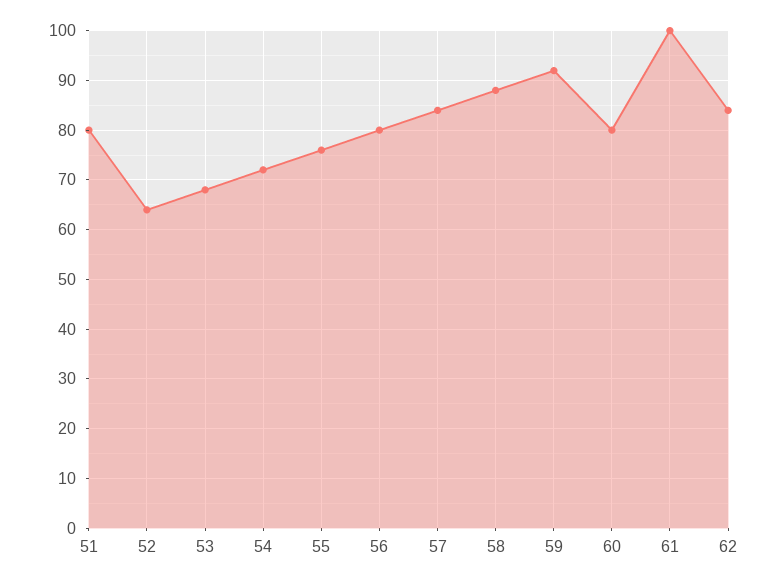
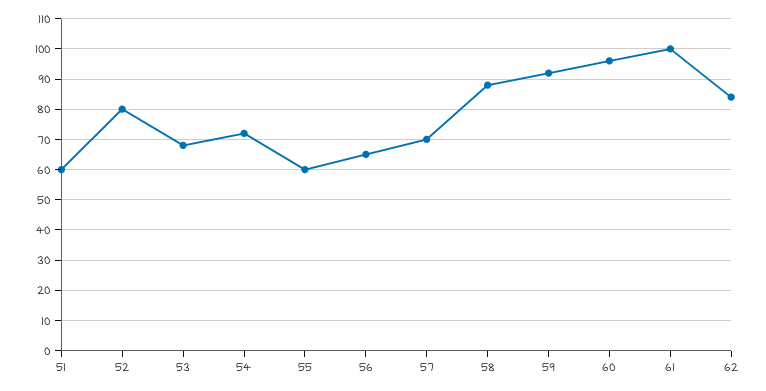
  {
-   "51": 80,
+   "51": 60,
-   "52": 65,
+   "52": 80,
    "53": 70,
    "54": 70,
-   "55": 75,
+   "55": 60,
-   "56": 80,
+   "56": 65,
-   "57": 85,
+   "57": 70,
    "58": 90,
    "59": 90,
-   "60": 80,
+   "60": 95,
    "61": 100,
    "62": 85
  }

